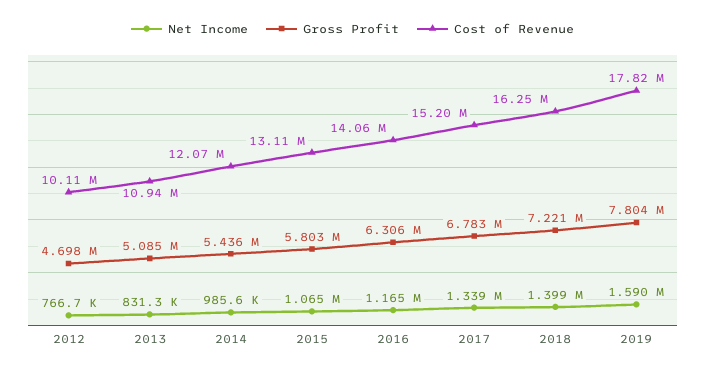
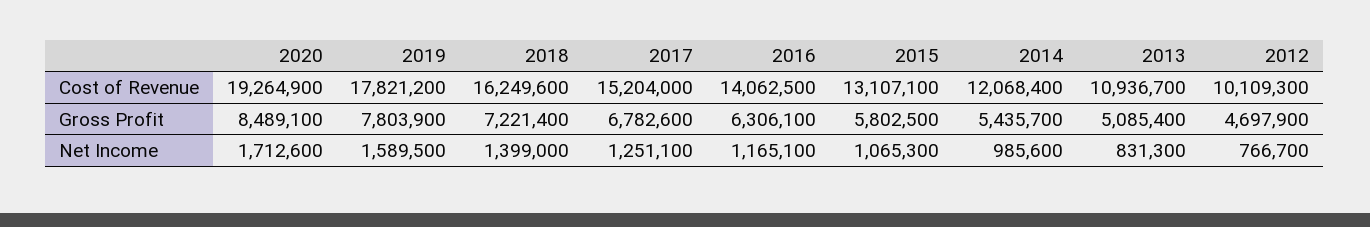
  {
    "Net Income": {
      "2012": 766700,
      "2013": 831300,
      "2014": 985600,
      "2015": 1065300,
      "2016": 1165100,
-     "2017": 1339000,
+     "2017": 1251100,
      "2018": 1399000,
-     "2019": 1589500
+     "2019": 1589500,
+     "2020": 1712600
    },
    "Gross Profit": {
      "2012": 4697900,
      "2013": 5085400,
      "2014": 5435700,
      "2015": 5802500,
      "2016": 6306100,
      "2017": 6782600,
      "2018": 7221400,
-     "2019": 7803900
+     "2019": 7803900,
+     "2020": 8489100
    },
    "Cost of Revenue": {
      "2012": 10109300,
      "2013": 10936700,
      "2014": 12068400,
      "2015": 13107100,
      "2016": 14062500,
      "2017": 15204000,
      "2018": 16249600,
-     "2019": 17821200
+     "2019": 17821200,
+     "2020": 19264900
    }
  }

